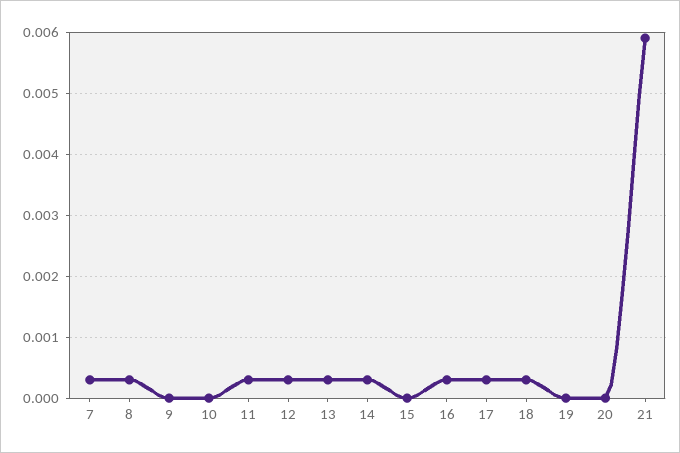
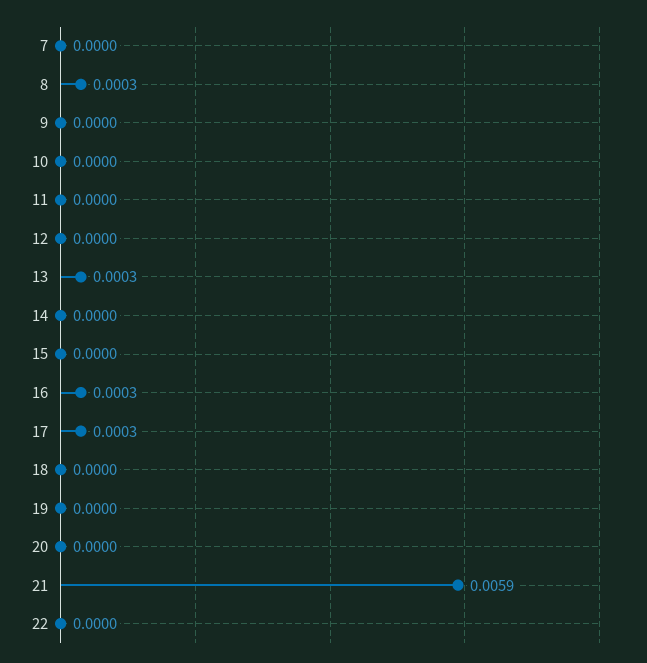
  {
-   "7": 0.0003,
+   "7": 0,
    "8": 0.0003,
    "9": 0,
    "10": 0,
-   "11": 0.0003,
+   "11": 0,
-   "12": 0.0003,
+   "12": 0,
    "13": 0.0003,
-   "14": 0.0003,
+   "14": 0,
    "15": 0,
    "16": 0.0003,
    "17": 0.0003,
-   "18": 0.0003,
+   "18": 0,
    "19": 0,
    "20": 0,
-   "21": 0.0059
+   "21": 0.0059,
+   "22": 0
  }

